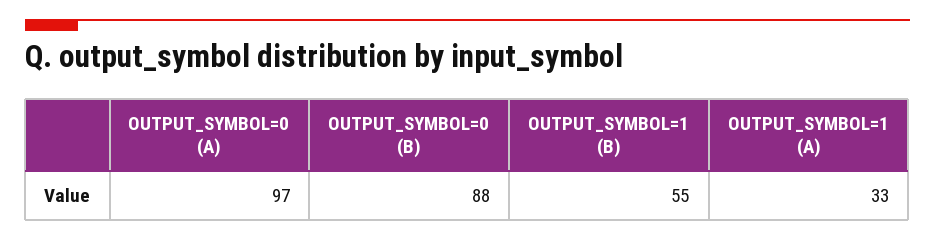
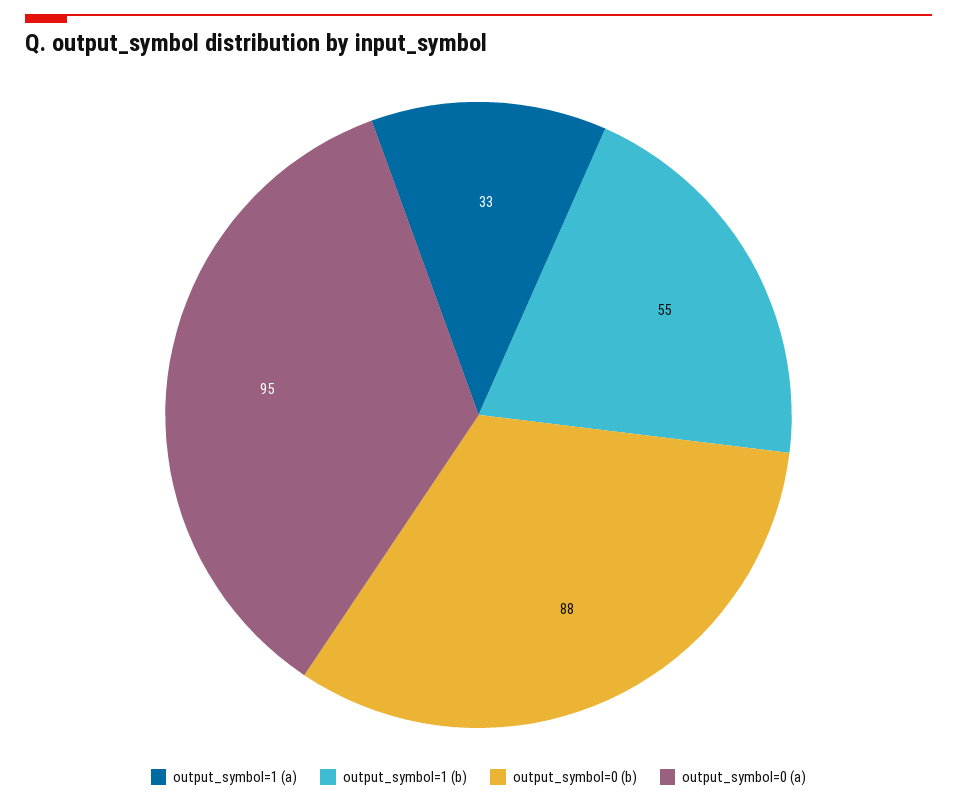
  {
-   "OUTPUT_SYMBOL=0 (A)": 97,
+   "OUTPUT_SYMBOL=0 (A)": 95,
    "OUTPUT_SYMBOL=0 (B)": 88,
    "OUTPUT_SYMBOL=1 (B)": 55,
    "OUTPUT_SYMBOL=1 (A)": 33
  }

